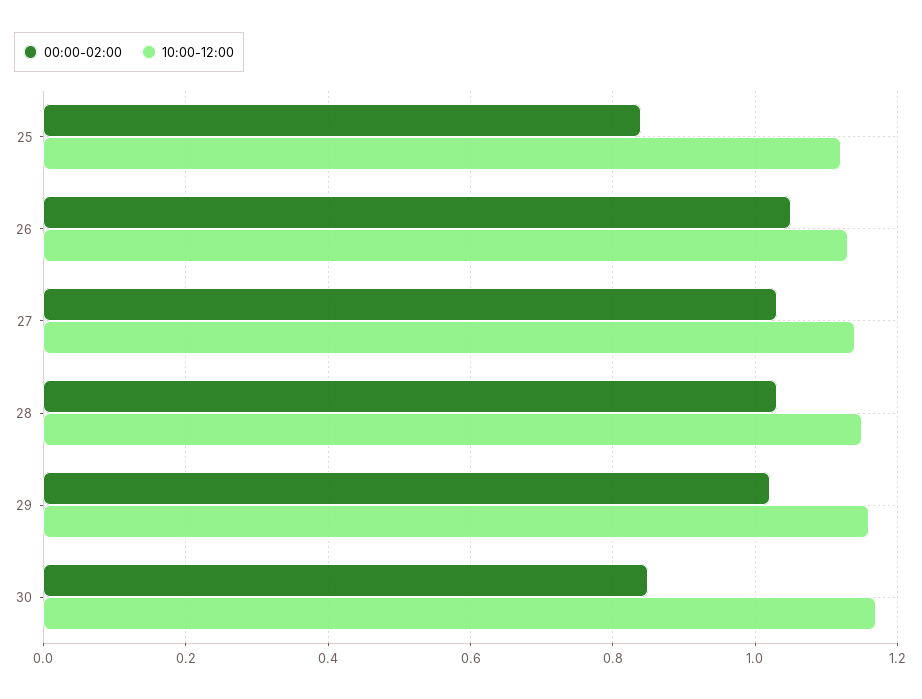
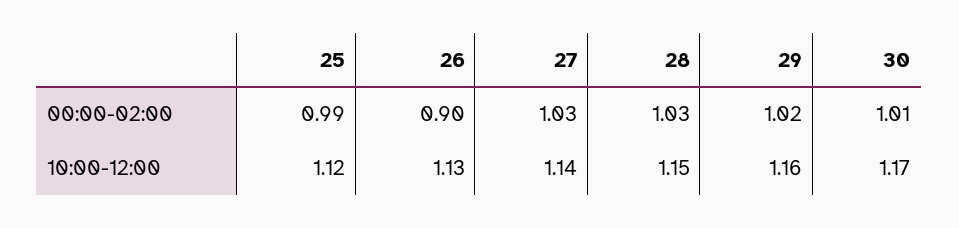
  {
    "00:00-02:00": {
-     "25": 0.85,
+     "25": 0.99,
-     "26": 1.05,
+     "26": 0.9,
      "27": 1.03,
      "28": 1.03,
      "29": 1.02,
-     "30": 0.85
+     "30": 1.01
    },
    "10:00-12:00": {
      "25": 1.12,
      "26": 1.13,
      "27": 1.14,
      "28": 1.15,
      "29": 1.16,
      "30": 1.17
    }
  }

